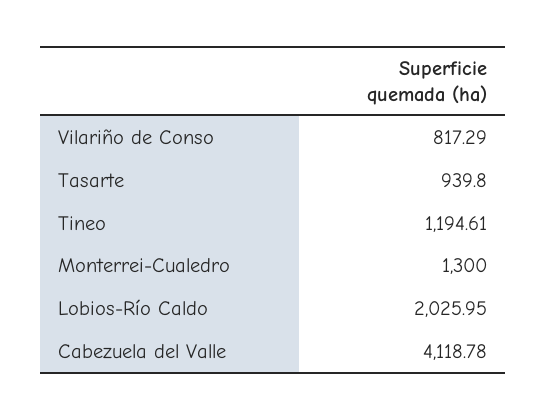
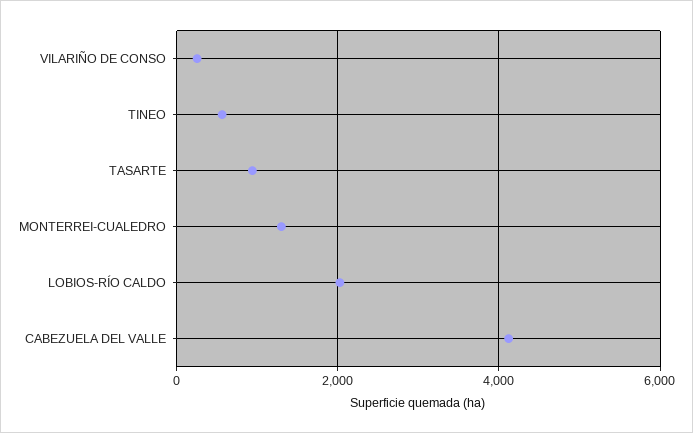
  {
-   "Vilariño de Conso": 817.29,
+   "Vilariño de Conso": 200,
    "Tasarte": 939.8,
-   "Tineo": 1194.61,
+   "Tineo": 600,
    "Monterrei-Cualedro": 1300,
    "Lobios-Río Caldo": 2025.95,
    "Cabezuela del Valle": 4118.78
  }

